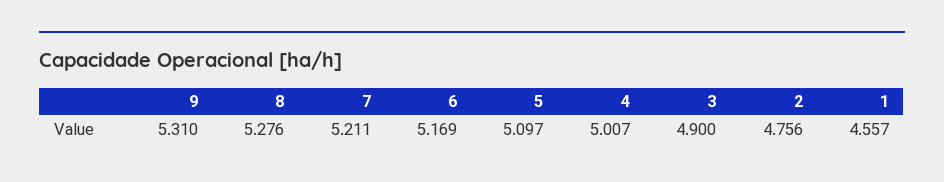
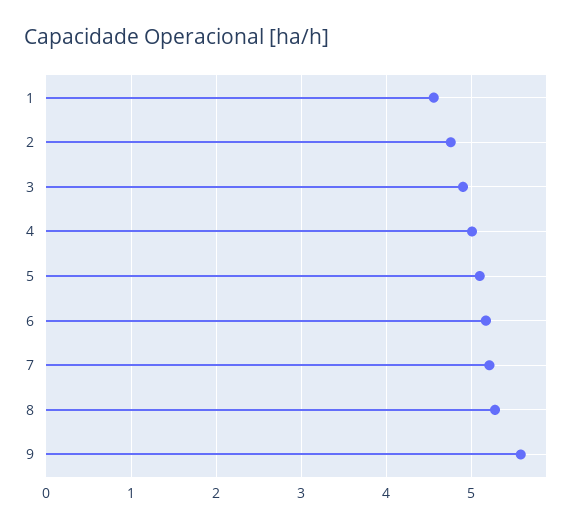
  {
-   "9": 5.31,
+   "9": 5.6,
    "8": 5.276,
    "7": 5.211,
    "6": 5.169,
    "5": 5.097,
    "4": 5.007,
    "3": 4.9,
    "2": 4.756,
    "1": 4.557
  }

